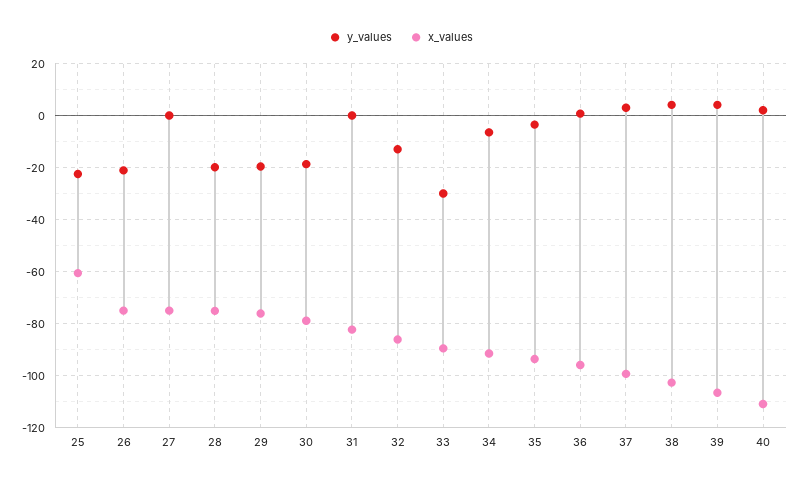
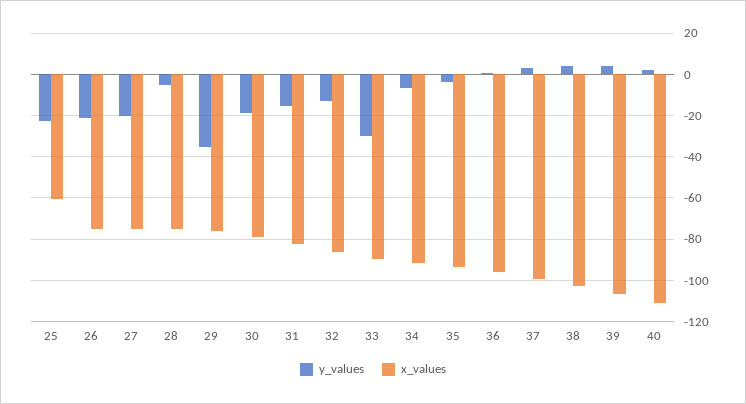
  {
    "y_values": {
      "25": -22.5,
      "26": -20,
-     "27": 0,
+     "27": -20,
-     "28": -20,
+     "28": -5,
-     "29": -20,
+     "29": -35,
      "30": -17.5,
-     "31": 0,
+     "31": -15,
      "32": -12.5,
      "33": -30,
      "34": -7.5,
      "35": -2.5,
      "36": 0,
      "37": 2.5,
      "38": 5,
      "39": 5,
      "40": 2.5
    },
    "x_values": {
      "25": -60,
      "26": -75,
      "27": -75,
      "28": -75,
      "29": -75,
      "30": -80,
      "31": -82.5,
      "32": -85,
      "33": -90,
      "34": -92.5,
      "35": -92.5,
      "36": -95,
      "37": -100,
      "38": -102.5,
      "39": -107.5,
      "40": -110
    }
  }

